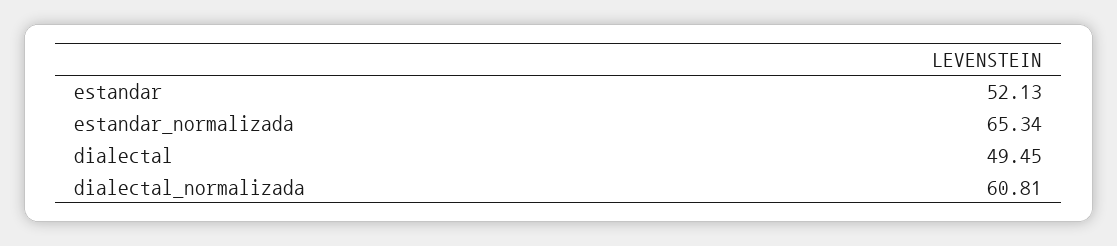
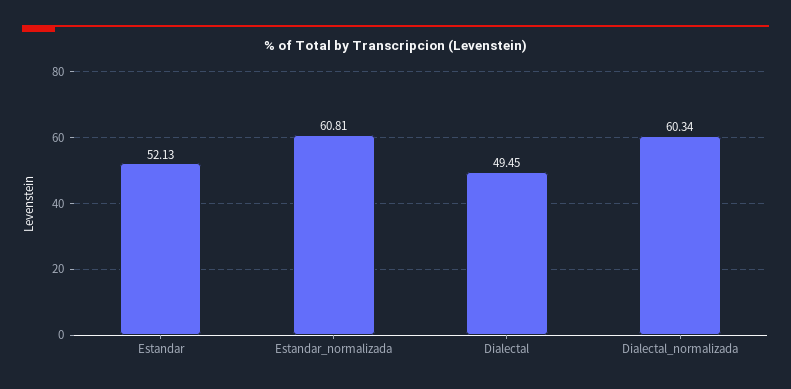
  {
    "estandar": 52.13,
-   "estandar_normalizada": 65.34,
+   "estandar_normalizada": 60.81,
    "dialectal": 49.45,
-   "dialectal_normalizada": 60.81
+   "dialectal_normalizada": 60.34
  }

